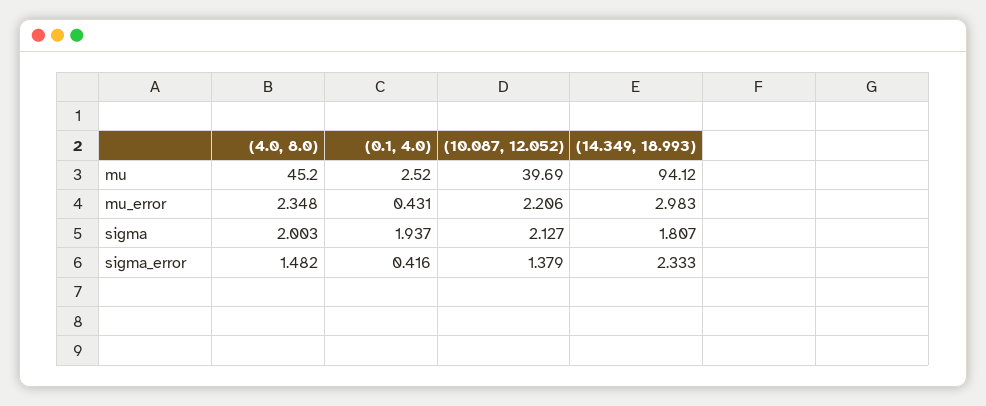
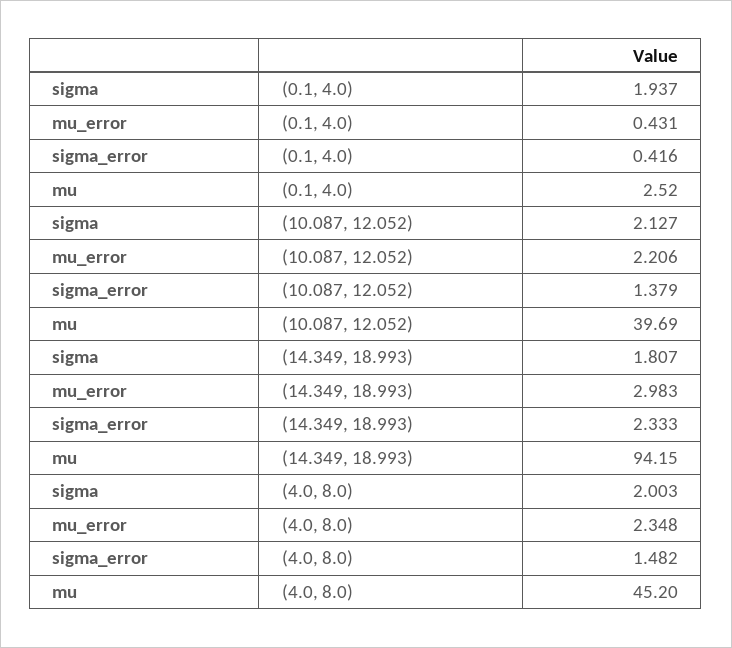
  {
    "(4.0, 8.0)": {
      "mu": 45.2,
      "mu_error": 2.348,
      "sigma": 2.003,
      "sigma_error": 1.482
    },
    "(0.1, 4.0)": {
      "mu": 2.52,
      "mu_error": 0.431,
      "sigma": 1.937,
      "sigma_error": 0.416
    },
    "(10.087, 12.052)": {
      "mu": 39.69,
      "mu_error": 2.206,
      "sigma": 2.127,
      "sigma_error": 1.379
    },
    "(14.349, 18.993)": {
-     "mu": 94.12,
+     "mu": 94.15,
      "mu_error": 2.983,
      "sigma": 1.807,
      "sigma_error": 2.333
    }
  }

